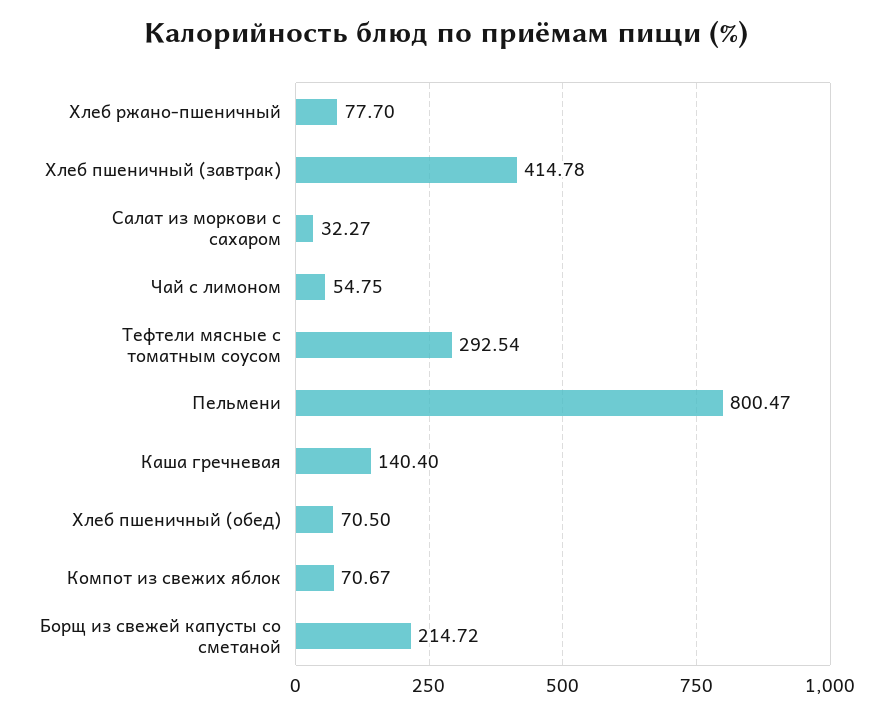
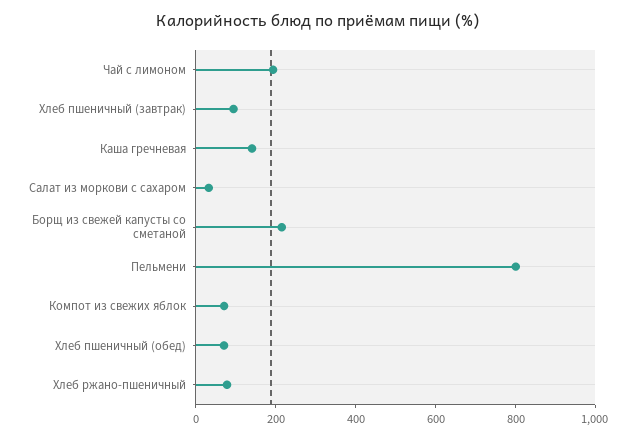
  {
    "Хлеб ржано-пшеничный": 77.7,
-   "Хлеб пшеничный (завтрак)": 414.78,
+   "Хлеб пшеничный (завтрак)": 100,
    "Салат из моркови с сахаром": 32.27,
-   "Чай с лимоном": 54.75,
+   "Чай с лимоном": 200,
-   "Тефтели мясные с томатным соусом": 292.54,
    "Пельмени": 800.47,
    "Каша гречневая": 140.4,
    "Хлеб пшеничный (обед)": 70.5,
    "Компот из свежих яблок": 70.67,
    "Борщ из свежей капусты со сметаной": 214.72
  }

